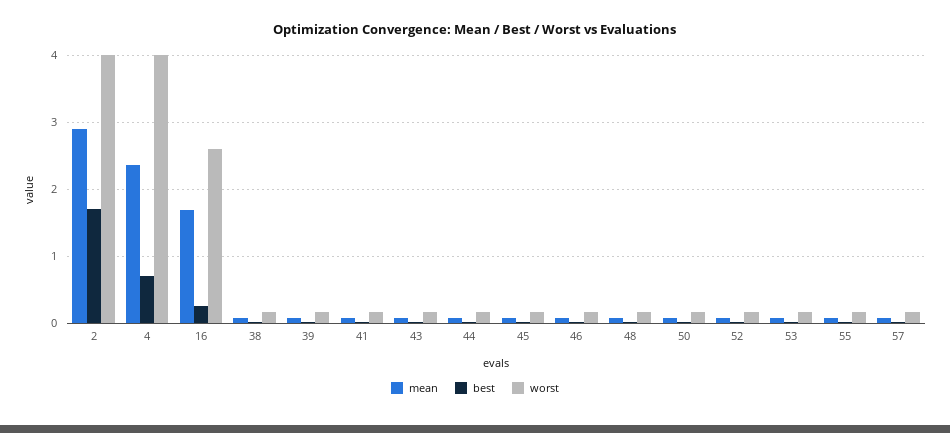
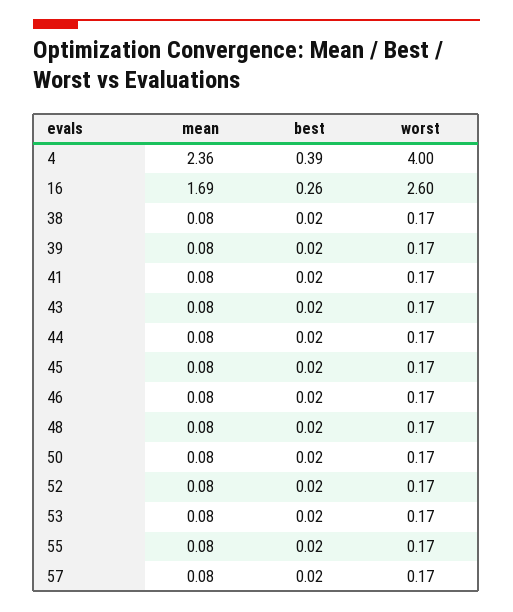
  {
    "mean": {
-     "2": 2.9,
      "4": 2.36,
      "16": 1.69,
      "38": 0.08,
      "39": 0.08,
      "41": 0.08,
      "43": 0.08,
      "44": 0.08,
      "45": 0.08,
      "46": 0.08,
      "48": 0.08,
      "50": 0.08,
      "52": 0.08,
      "53": 0.08,
      "55": 0.08,
      "57": 0.08
    },
    "best": {
-     "2": 1.7,
-     "4": 0.7,
+     "4": 0.39,
      "16": 0.26,
      "38": 0.02,
      "39": 0.02,
      "41": 0.02,
      "43": 0.02,
      "44": 0.02,
      "45": 0.02,
      "46": 0.02,
      "48": 0.02,
      "50": 0.02,
      "52": 0.02,
      "53": 0.02,
      "55": 0.02,
      "57": 0.02
    },
    "worst": {
-     "2": 4,
      "4": 4,
      "16": 2.6,
      "38": 0.17,
      "39": 0.17,
      "41": 0.17,
      "43": 0.17,
      "44": 0.17,
      "45": 0.17,
      "46": 0.17,
      "48": 0.17,
      "50": 0.17,
      "52": 0.17,
      "53": 0.17,
      "55": 0.17,
      "57": 0.17
    }
  }

